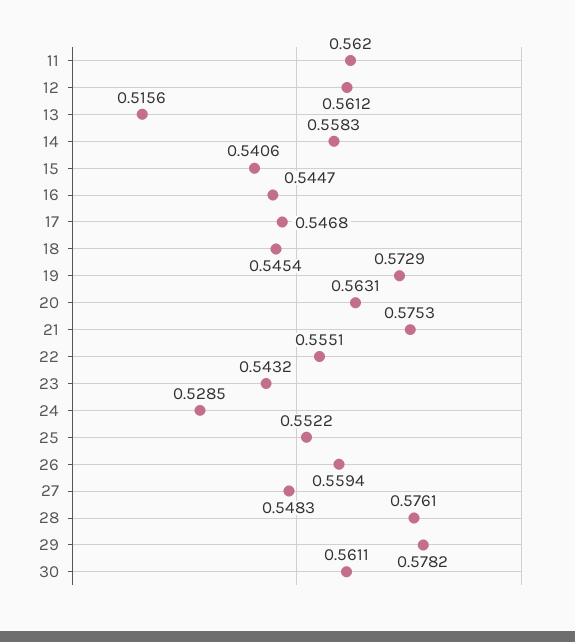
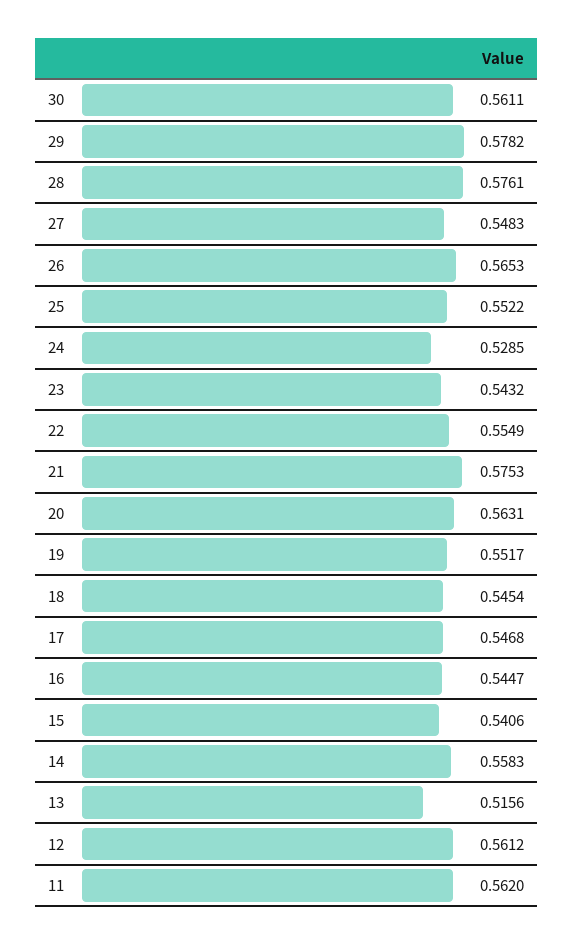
  {
    "11": 0.562,
    "12": 0.5612,
    "13": 0.5156,
    "14": 0.5583,
    "15": 0.5406,
    "16": 0.5447,
    "17": 0.5468,
    "18": 0.5454,
-   "19": 0.5729,
+   "19": 0.5517,
    "20": 0.5631,
    "21": 0.5753,
-   "22": 0.5551,
+   "22": 0.5549,
    "23": 0.5432,
    "24": 0.5285,
    "25": 0.5522,
-   "26": 0.5594,
+   "26": 0.5653,
    "27": 0.5483,
    "28": 0.5761,
    "29": 0.5782,
    "30": 0.5611
  }

